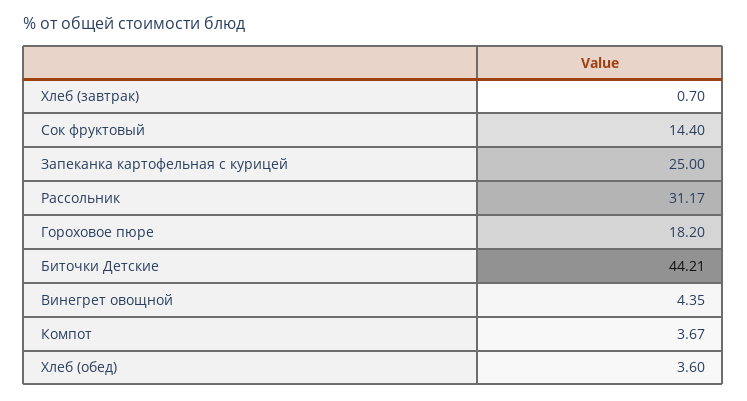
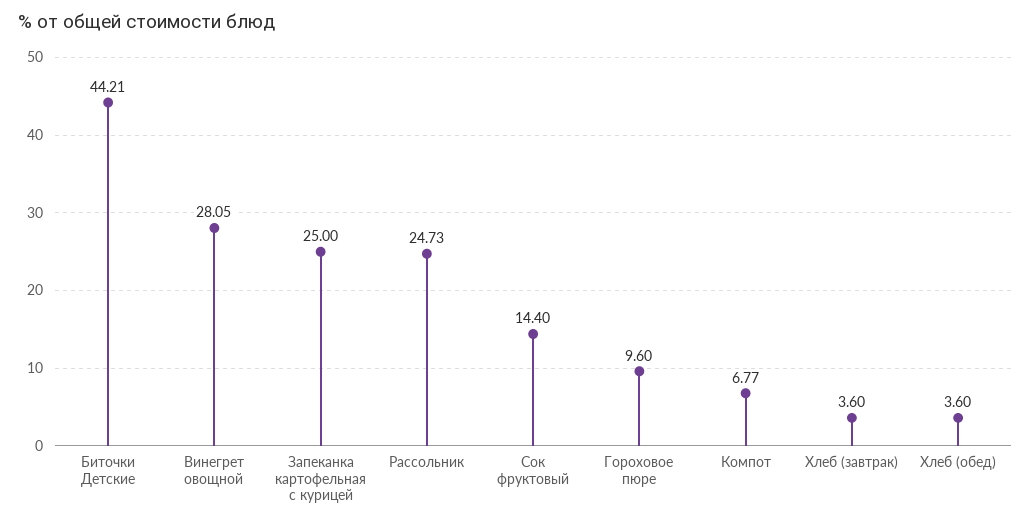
  {
-   "Хлеб (завтрак)": 0.7,
+   "Хлеб (завтрак)": 3.6,
    "Сок фруктовый": 14.4,
    "Запеканка картофельная с курицей": 25,
-   "Рассольник": 31.17,
+   "Рассольник": 24.73,
-   "Гороховое пюре": 18.2,
+   "Гороховое пюре": 9.6,
    "Биточки Детские": 44.21,
-   "Винегрет овощной": 4.35,
+   "Винегрет овощной": 28.05,
-   "Компот": 3.67,
+   "Компот": 6.77,
    "Хлеб (обед)": 3.6
  }

